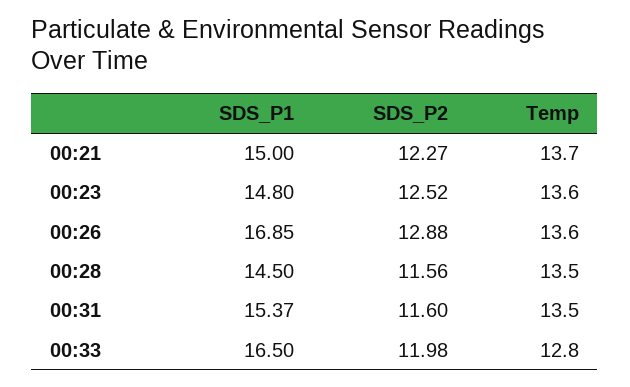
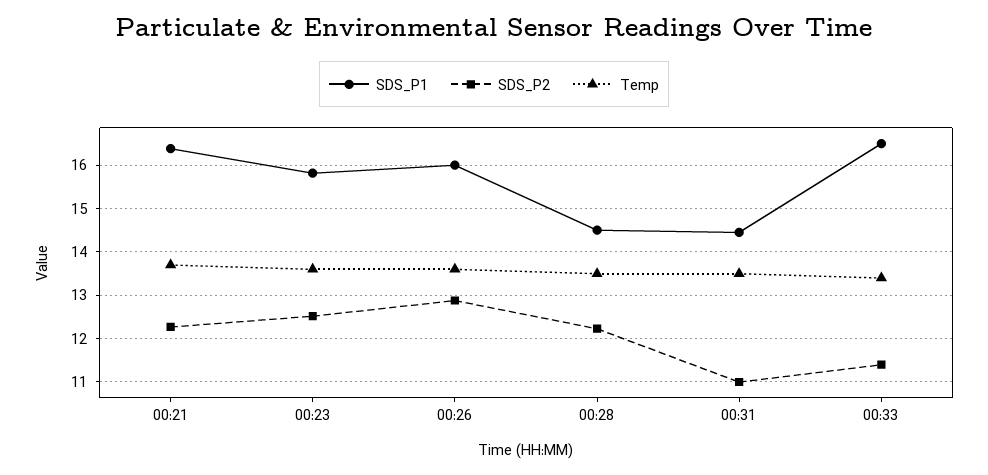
  {
    "SDS_P1": {
-     "00:21": 15,
+     "00:21": 16.4,
-     "00:23": 14.8,
+     "00:23": 15.8,
-     "00:26": 16.85,
+     "00:26": 16,
      "00:28": 14.5,
-     "00:31": 15.37,
+     "00:31": 14.4,
      "00:33": 16.5
    },
    "SDS_P2": {
      "00:21": 12.27,
      "00:23": 12.52,
      "00:26": 12.88,
-     "00:28": 11.56,
+     "00:28": 12.2,
-     "00:31": 11.6,
+     "00:31": 11,
-     "00:33": 11.98
+     "00:33": 11.4
    },
    "Temp": {
      "00:21": 13.7,
      "00:23": 13.6,
      "00:26": 13.6,
      "00:28": 13.5,
      "00:31": 13.5,
-     "00:33": 12.8
+     "00:33": 13.4
    }
  }

